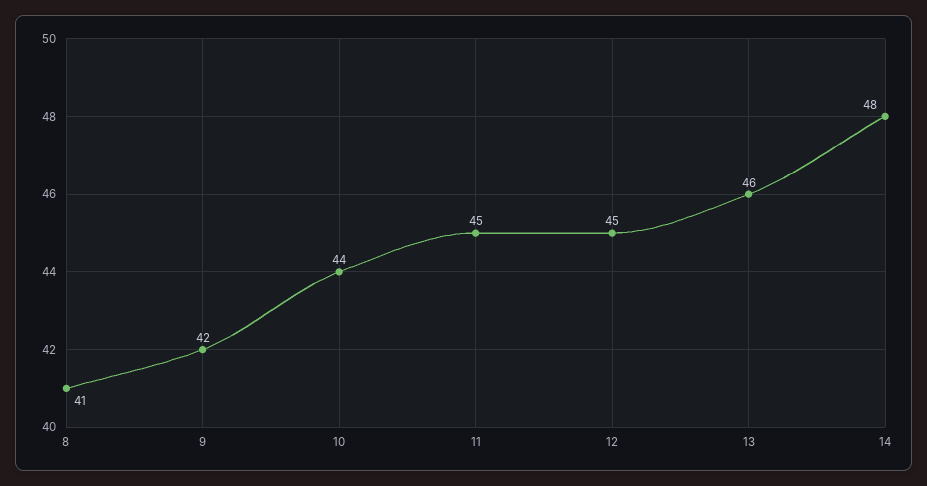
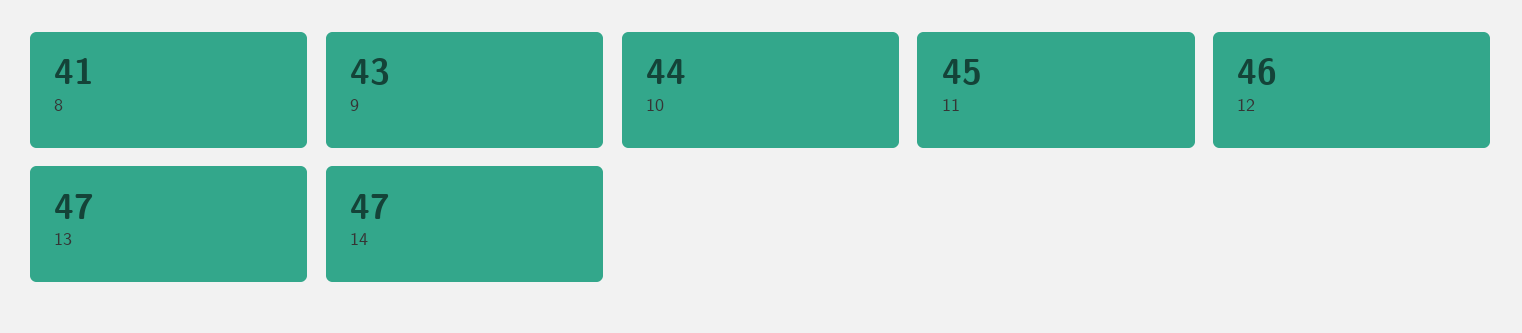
  {
    "8": 41,
-   "9": 42,
+   "9": 43,
    "10": 44,
    "11": 45,
-   "12": 45,
+   "12": 46,
-   "13": 46,
+   "13": 47,
-   "14": 48
+   "14": 47
  }

